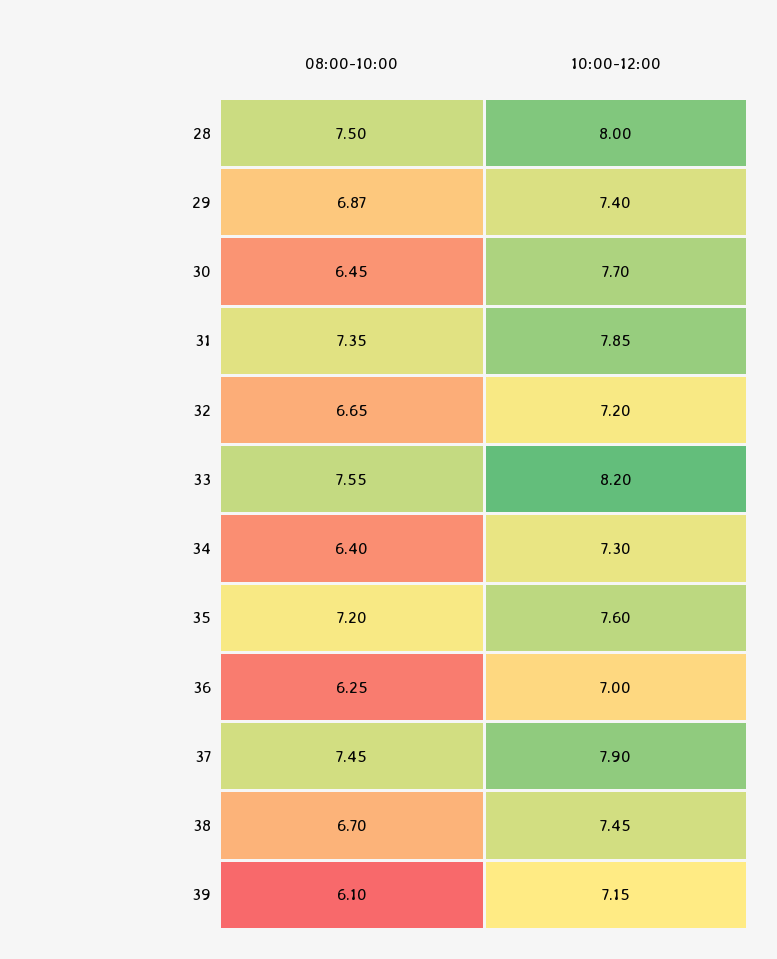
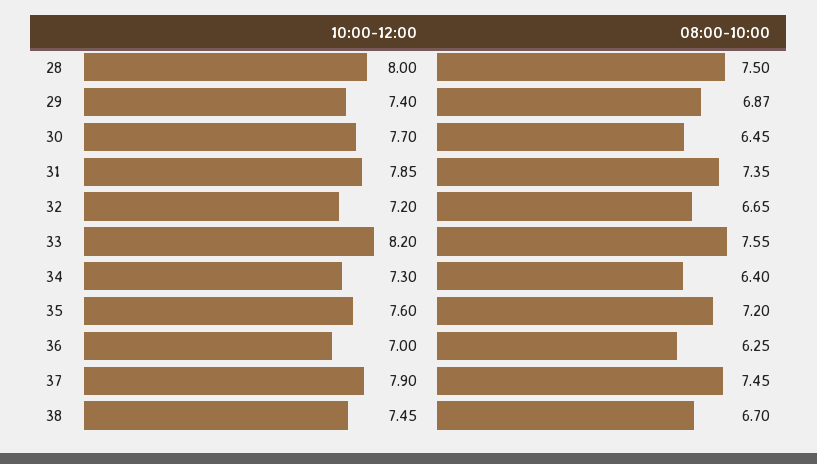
  {
    "08:00-10:00": {
      "28": 7.5,
      "29": 6.87,
      "30": 6.45,
      "31": 7.35,
      "32": 6.65,
      "33": 7.55,
      "34": 6.4,
      "35": 7.2,
      "36": 6.25,
      "37": 7.45,
-     "38": 6.7,
+     "38": 6.7
-     "39": 6.1
    },
    "10:00-12:00": {
      "28": 8,
      "29": 7.4,
      "30": 7.7,
      "31": 7.85,
      "32": 7.2,
      "33": 8.2,
      "34": 7.3,
      "35": 7.6,
      "36": 7,
      "37": 7.9,
-     "38": 7.45,
+     "38": 7.45
-     "39": 7.15
    }
  }

